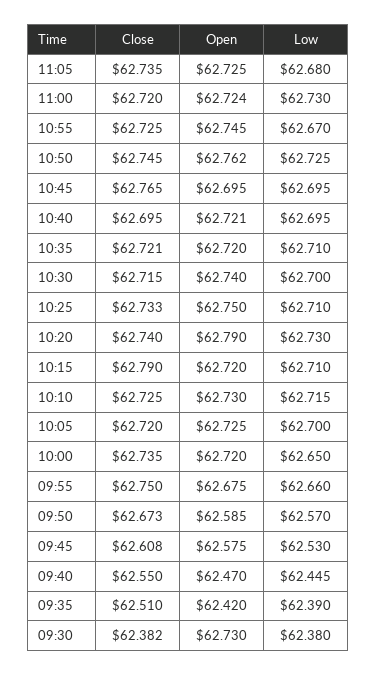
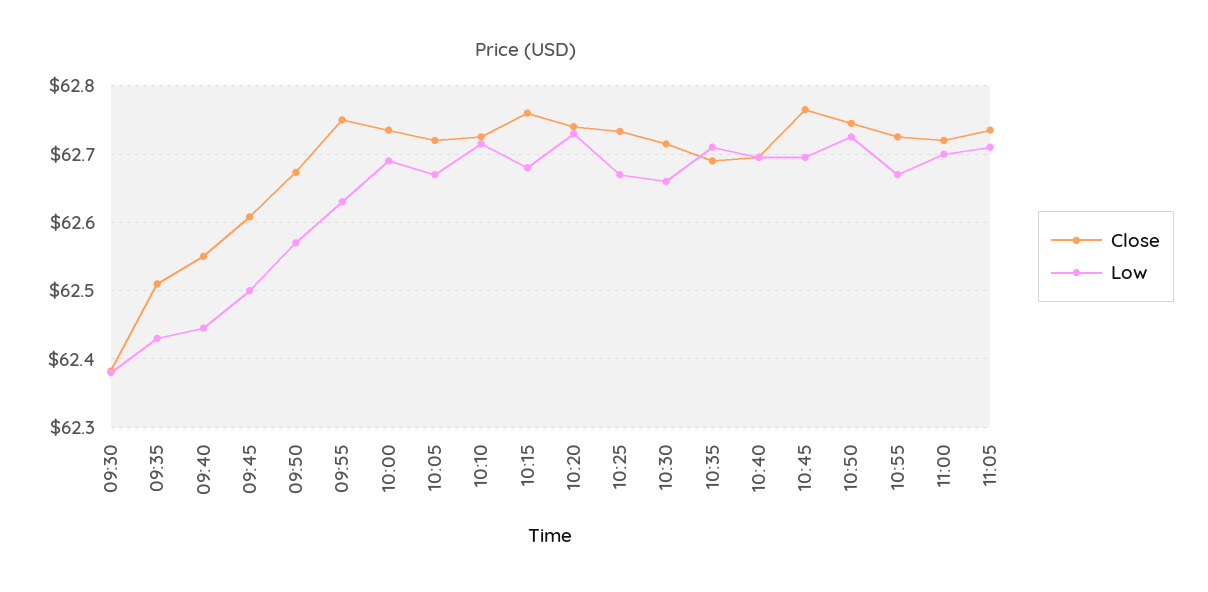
  {
    "Close": {
      "11:05": 62.735,
      "11:00": 62.72,
      "10:55": 62.725,
      "10:50": 62.745,
      "10:45": 62.765,
      "10:40": 62.695,
-     "10:35": 62.721,
+     "10:35": 62.69,
      "10:30": 62.715,
      "10:25": 62.733,
      "10:20": 62.74,
-     "10:15": 62.79,
+     "10:15": 62.76,
      "10:10": 62.725,
      "10:05": 62.72,
      "10:00": 62.735,
      "09:55": 62.75,
      "09:50": 62.673,
      "09:45": 62.608,
      "09:40": 62.55,
      "09:35": 62.51,
      "09:30": 62.382
    },
-   "Open": {
-     "11:05": 62.725,
-     "11:00": 62.724,
-     "10:55": 62.745,
-     "10:50": 62.762,
-     "10:45": 62.695,
-     "10:40": 62.721,
-     "10:35": 62.72,
-     "10:30": 62.74,
-     "10:25": 62.75,
-     "10:20": 62.79,
-     "10:15": 62.72,
-     "10:10": 62.73,
-     "10:05": 62.725,
-     "10:00": 62.72,
-     "09:55": 62.675,
-     "09:50": 62.585,
-     "09:45": 62.575,
-     "09:40": 62.47,
-     "09:35": 62.42,
-     "09:30": 62.73
-   },
    "Low": {
-     "11:05": 62.68,
+     "11:05": 62.71,
-     "11:00": 62.73,
+     "11:00": 62.7,
      "10:55": 62.67,
      "10:50": 62.725,
      "10:45": 62.695,
      "10:40": 62.695,
      "10:35": 62.71,
-     "10:30": 62.7,
+     "10:30": 62.66,
-     "10:25": 62.71,
+     "10:25": 62.67,
      "10:20": 62.73,
-     "10:15": 62.71,
+     "10:15": 62.68,
      "10:10": 62.715,
-     "10:05": 62.7,
+     "10:05": 62.67,
-     "10:00": 62.65,
+     "10:00": 62.69,
-     "09:55": 62.66,
+     "09:55": 62.63,
      "09:50": 62.57,
-     "09:45": 62.53,
+     "09:45": 62.5,
      "09:40": 62.445,
-     "09:35": 62.39,
+     "09:35": 62.43,
      "09:30": 62.38
    }
  }

